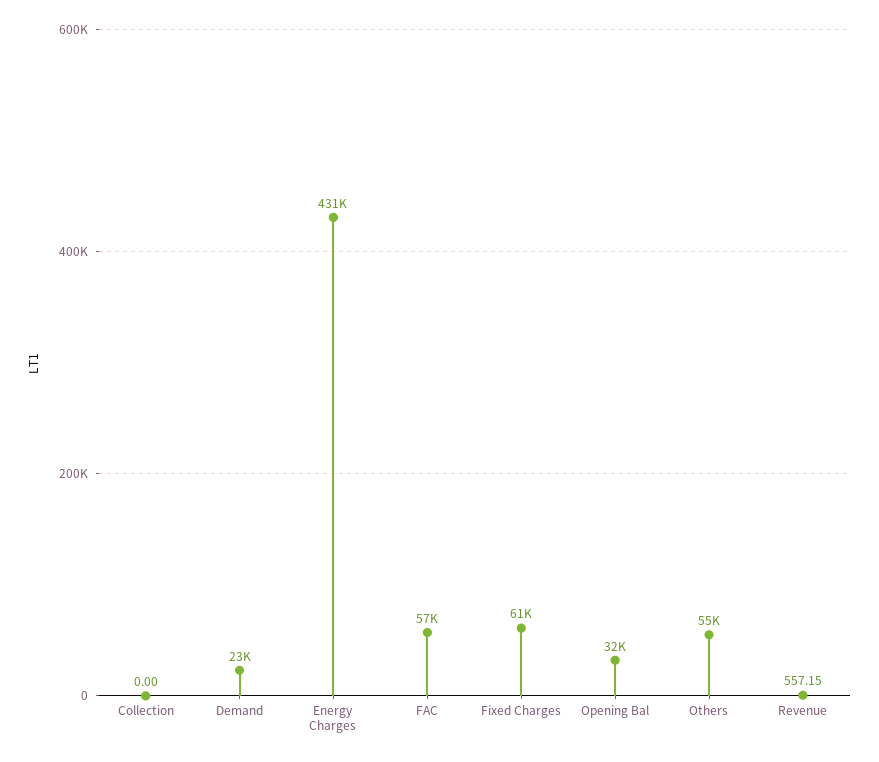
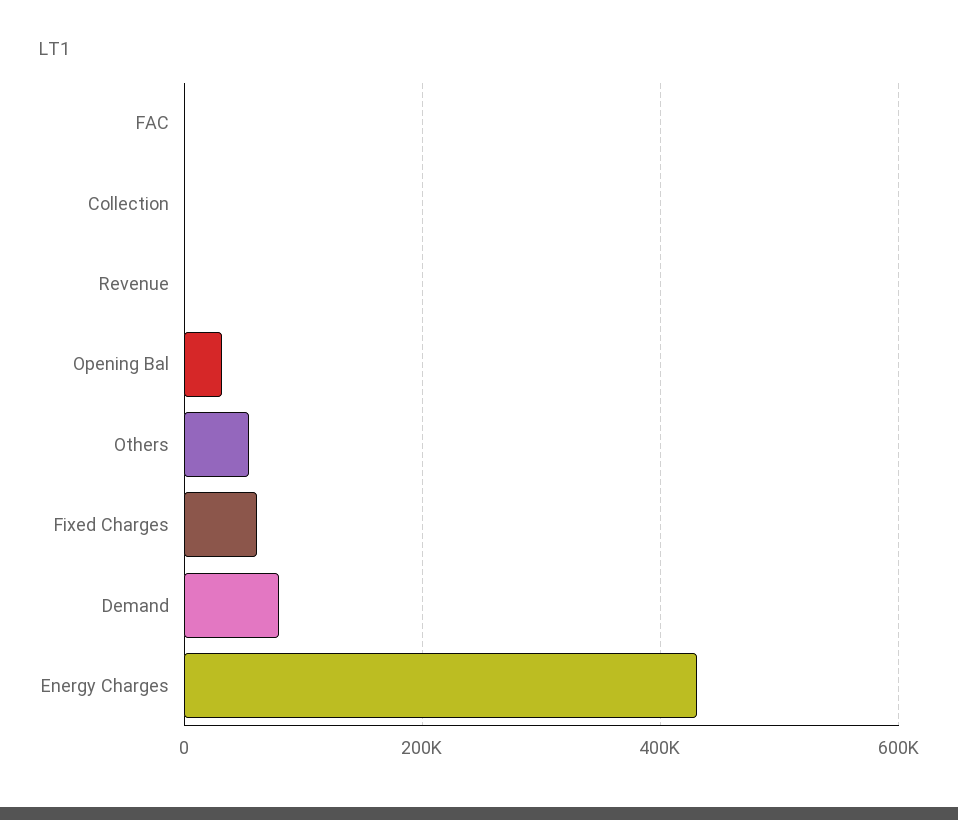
  {
    "Collection": 0,
-   "Demand": 23000,
+   "Demand": 80000,
    "Energy Charges": 431000,
-   "FAC": 57000,
+   "FAC": 0,
    "Fixed Charges": 61000,
    "Opening Bal": 32000,
    "Others": 55000,
    "Revenue": 557.15
  }

